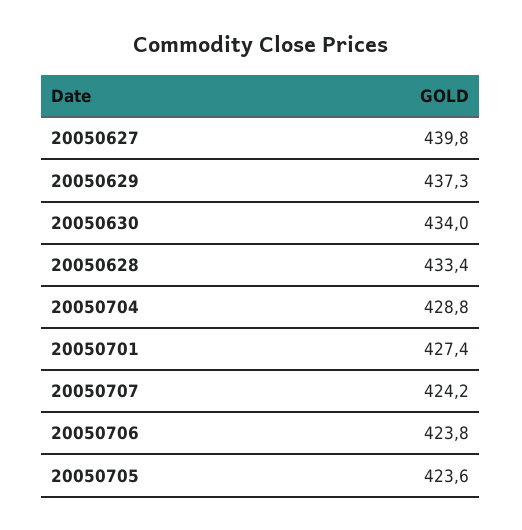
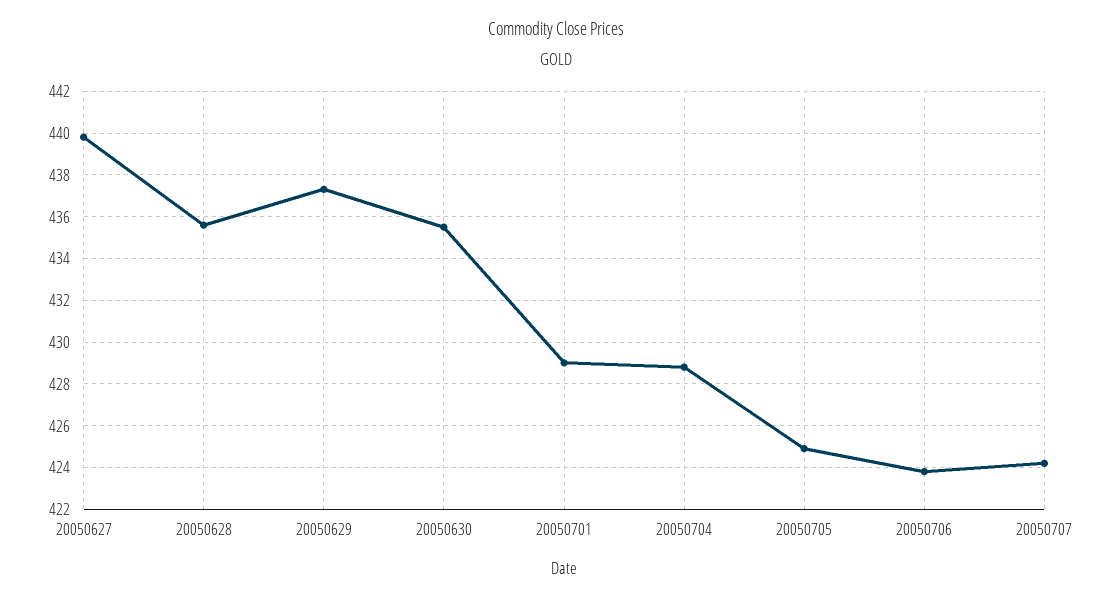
  {
    "20050627": 439.8,
    "20050629": 437.3,
-   "20050630": 434,
+   "20050630": 435.5,
-   "20050628": 433.4,
+   "20050628": 435.5,
    "20050704": 428.8,
-   "20050701": 427.4,
+   "20050701": 429,
    "20050707": 424.2,
    "20050706": 423.8,
-   "20050705": 423.6
+   "20050705": 425
  }

